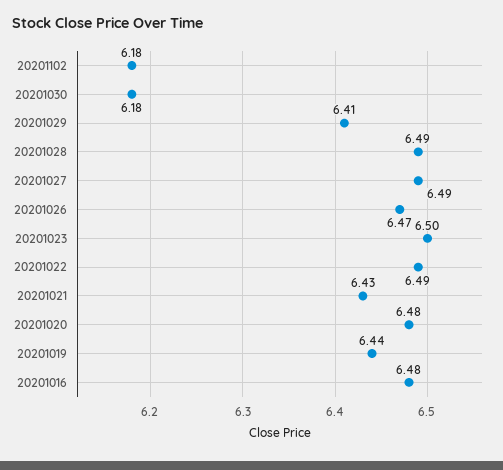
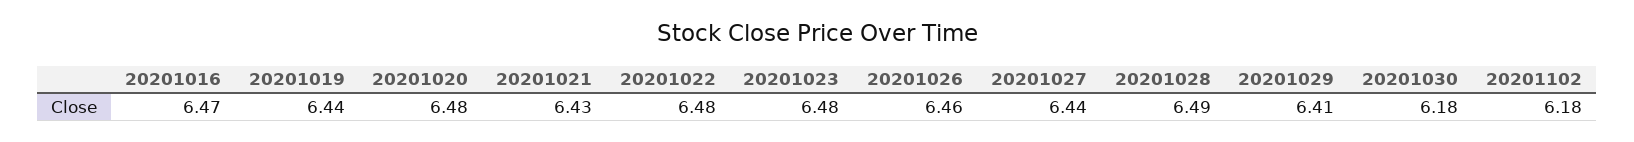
  {
    "20201102": 6.18,
    "20201030": 6.18,
    "20201029": 6.41,
    "20201028": 6.49,
-   "20201027": 6.49,
+   "20201027": 6.44,
-   "20201026": 6.47,
+   "20201026": 6.46,
-   "20201023": 6.5,
+   "20201023": 6.48,
-   "20201022": 6.49,
+   "20201022": 6.48,
    "20201021": 6.43,
    "20201020": 6.48,
    "20201019": 6.44,
-   "20201016": 6.48
+   "20201016": 6.47
  }

